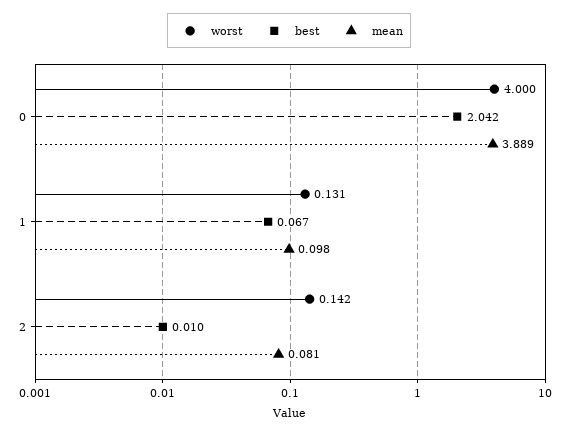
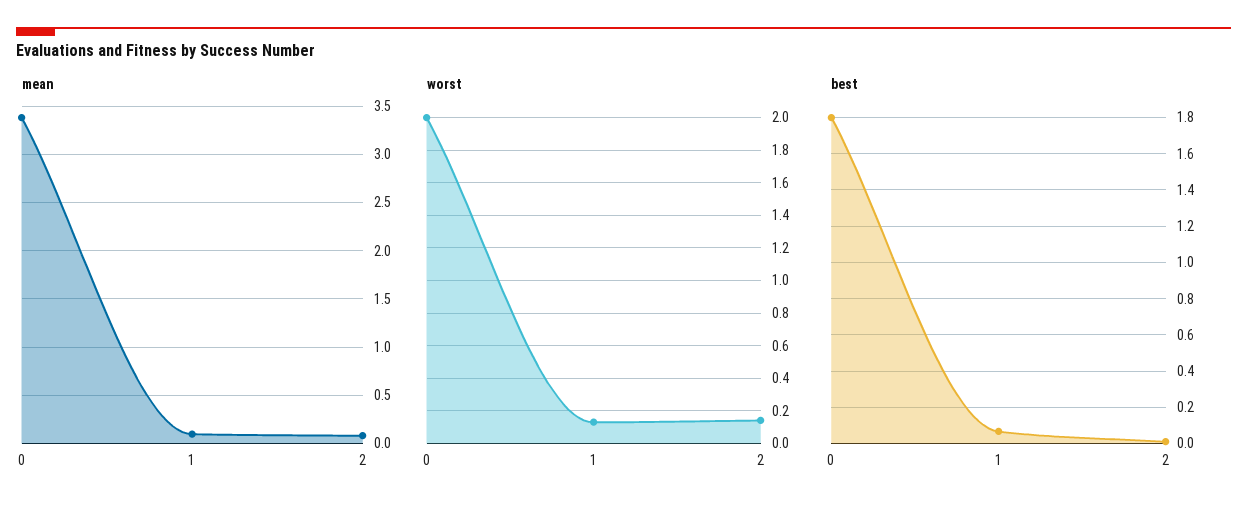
  {
    "worst": {
-     "0": 4,
+     "0": 2,
      "1": 0.131,
      "2": 0.142
    },
    "best": {
-     "0": 2.042,
+     "0": 1.8,
      "1": 0.067,
      "2": 0.01
    },
    "mean": {
-     "0": 3.889,
+     "0": 3.4,
      "1": 0.098,
      "2": 0.081
    }
  }

